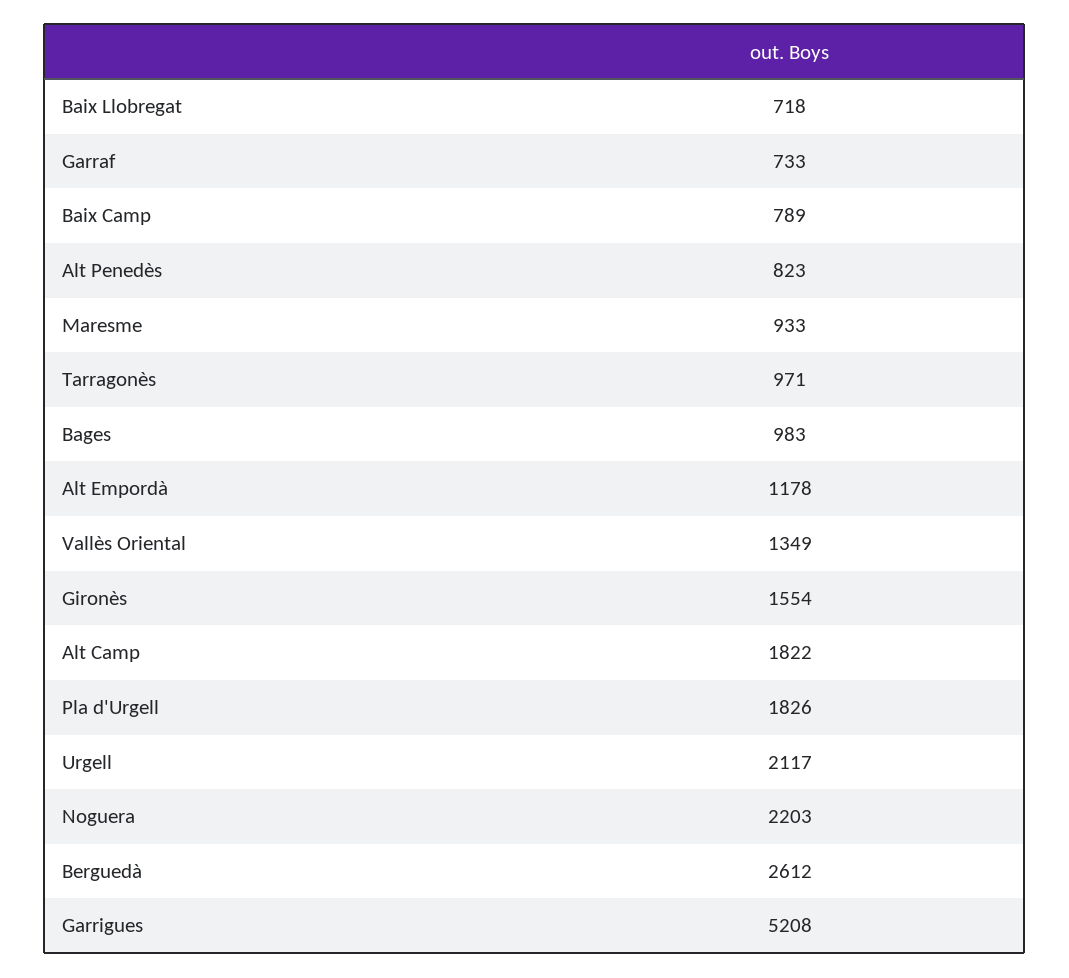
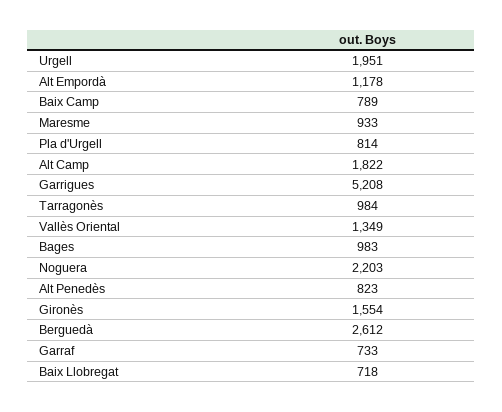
  {
    "Baix Llobregat": 718,
    "Garraf": 733,
    "Baix Camp": 789,
    "Alt Penedès": 823,
    "Maresme": 933,
-   "Tarragonès": 971,
+   "Tarragonès": 984,
    "Bages": 983,
    "Alt Empordà": 1178,
    "Vallès Oriental": 1349,
    "Gironès": 1554,
    "Alt Camp": 1822,
-   "Pla d'Urgell": 1826,
+   "Pla d'Urgell": 814,
-   "Urgell": 2117,
+   "Urgell": 1951,
    "Noguera": 2203,
    "Berguedà": 2612,
    "Garrigues": 5208
  }

